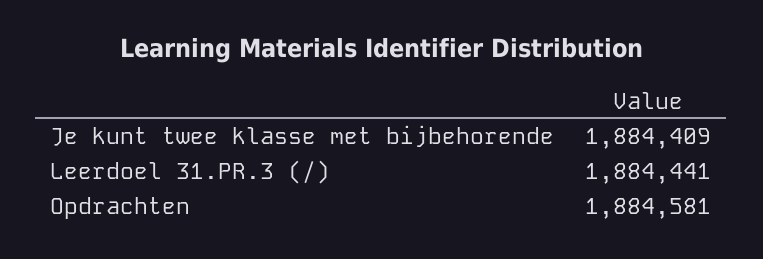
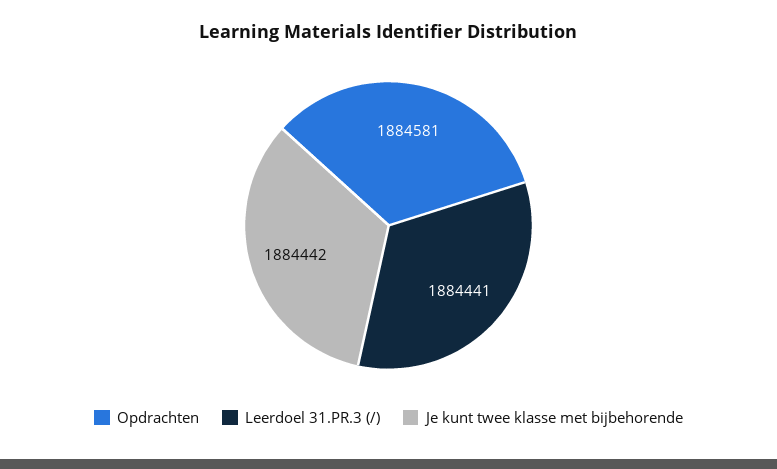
  {
-   "Je kunt twee klasse met bijbehorende": 1884409,
+   "Je kunt twee klasse met bijbehorende": 1884442,
    "Leerdoel 31.PR.3 (/)": 1884441,
    "Opdrachten": 1884581
  }

